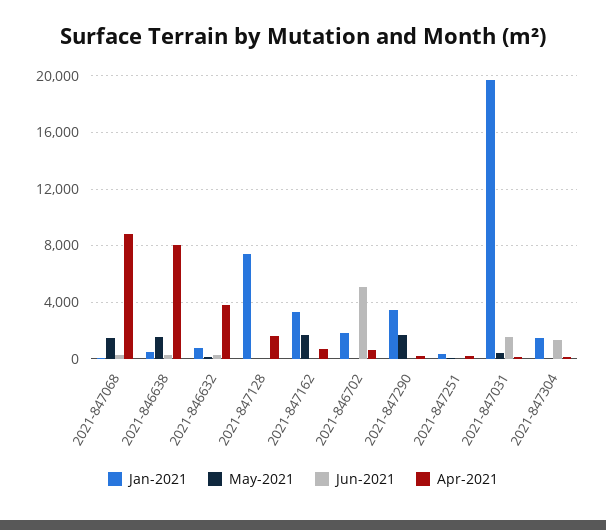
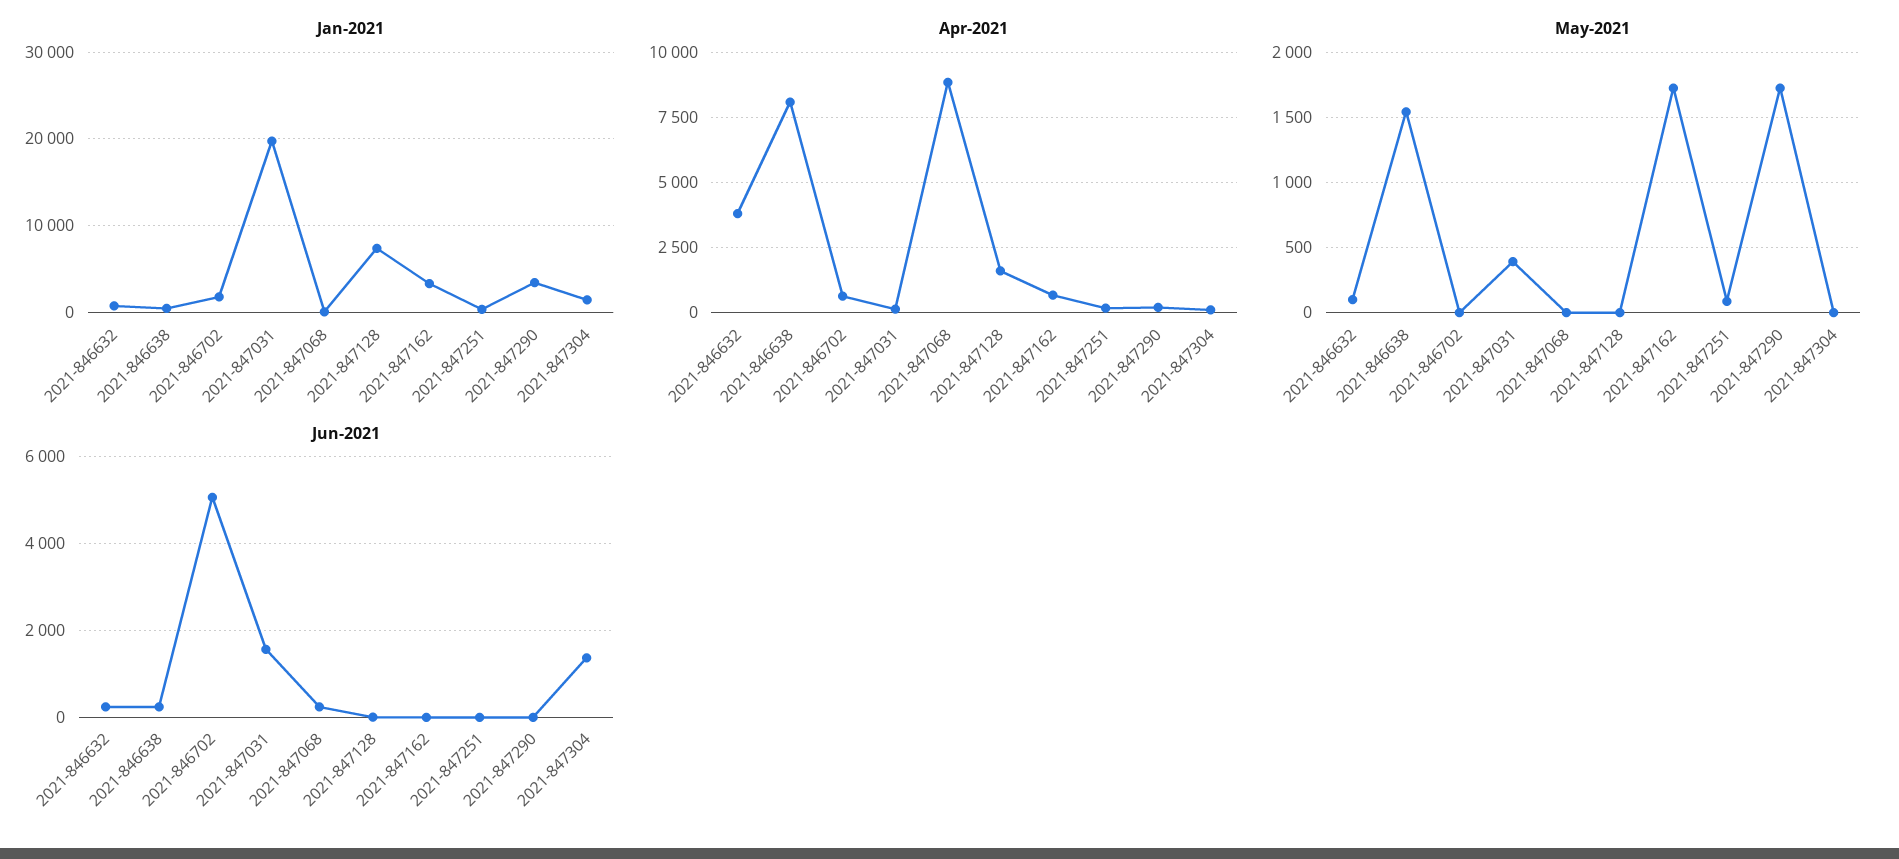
  {
    "Jan-2021": {
      "2021-847068": 0,
      "2021-846638": 500,
      "2021-846632": 1000,
      "2021-847128": 7500,
      "2021-847162": 3500,
      "2021-846702": 2000,
      "2021-847290": 3500,
      "2021-847251": 500,
      "2021-847031": 19500,
      "2021-847304": 1500
    },
    "May-2021": {
-     "2021-847068": 1500,
+     "2021-847068": 0,
      "2021-846638": 1550,
      "2021-846632": 100,
      "2021-847128": 0,
      "2021-847162": 1700,
      "2021-846702": 0,
      "2021-847290": 1700,
      "2021-847251": 100,
      "2021-847031": 400,
      "2021-847304": 0
    },
    "Jun-2021": {
      "2021-847068": 200,
      "2021-846638": 200,
      "2021-846632": 200,
      "2021-847128": 0,
      "2021-847162": 0,
      "2021-846702": 5000,
      "2021-847290": 0,
      "2021-847251": 0,
      "2021-847031": 1600,
      "2021-847304": 1400
    },
    "Apr-2021": {
      "2021-847068": 8750,
      "2021-846638": 8000,
      "2021-846632": 3750,
      "2021-847128": 1500,
      "2021-847162": 750,
      "2021-846702": 750,
      "2021-847290": 250,
      "2021-847251": 250,
      "2021-847031": 250,
      "2021-847304": 0
    }
  }

